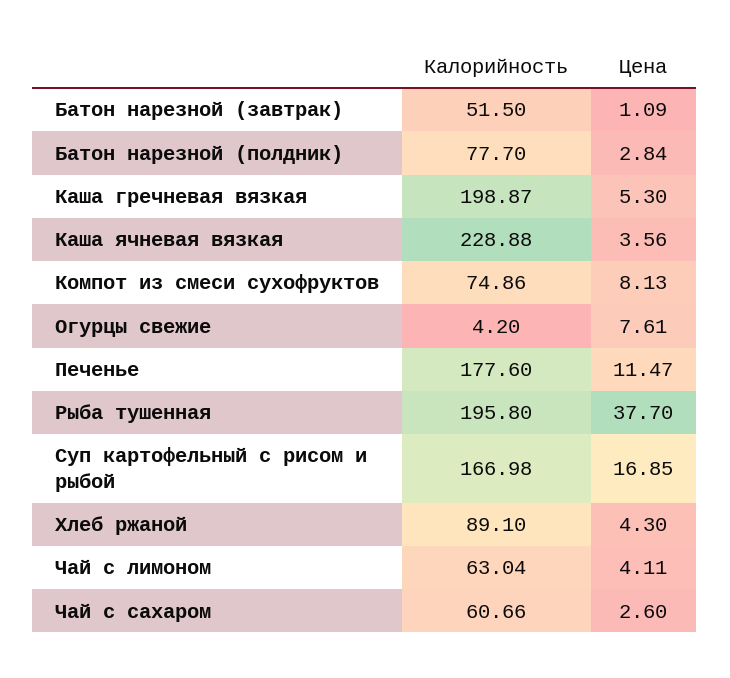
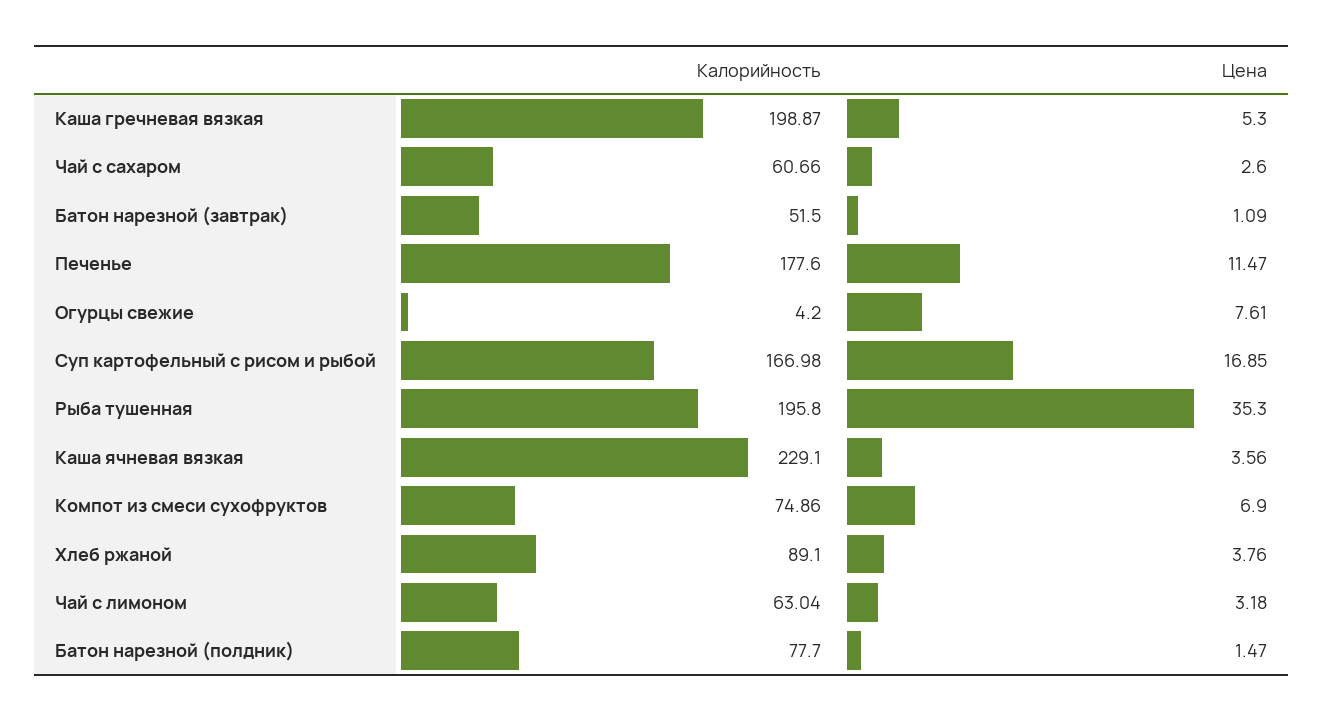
  {
    "Калорийность": {
      "Батон нарезной (завтрак)": 51.5,
      "Батон нарезной (полдник)": 77.7,
      "Каша гречневая вязкая": 198.87,
-     "Каша ячневая вязкая": 228.88,
+     "Каша ячневая вязкая": 229.1,
      "Компот из смеси сухофруктов": 74.86,
      "Огурцы свежие": 4.2,
      "Печенье": 177.6,
      "Рыба тушенная": 195.8,
      "Суп картофельный с рисом и рыбой": 166.98,
      "Хлеб ржаной": 89.1,
      "Чай с лимоном": 63.04,
      "Чай с сахаром": 60.66
    },
    "Цена": {
      "Батон нарезной (завтрак)": 1.09,
-     "Батон нарезной (полдник)": 2.84,
+     "Батон нарезной (полдник)": 1.47,
      "Каша гречневая вязкая": 5.3,
      "Каша ячневая вязкая": 3.56,
-     "Компот из смеси сухофруктов": 8.13,
+     "Компот из смеси сухофруктов": 6.9,
      "Огурцы свежие": 7.61,
      "Печенье": 11.47,
-     "Рыба тушенная": 37.7,
+     "Рыба тушенная": 35.3,
      "Суп картофельный с рисом и рыбой": 16.85,
-     "Хлеб ржаной": 4.3,
+     "Хлеб ржаной": 3.76,
-     "Чай с лимоном": 4.11,
+     "Чай с лимоном": 3.18,
      "Чай с сахаром": 2.6
    }
  }

